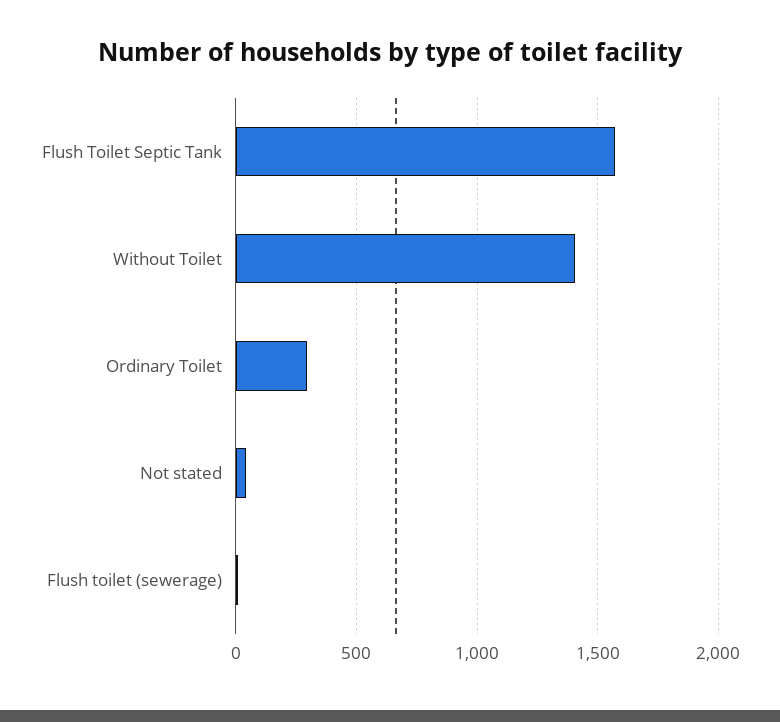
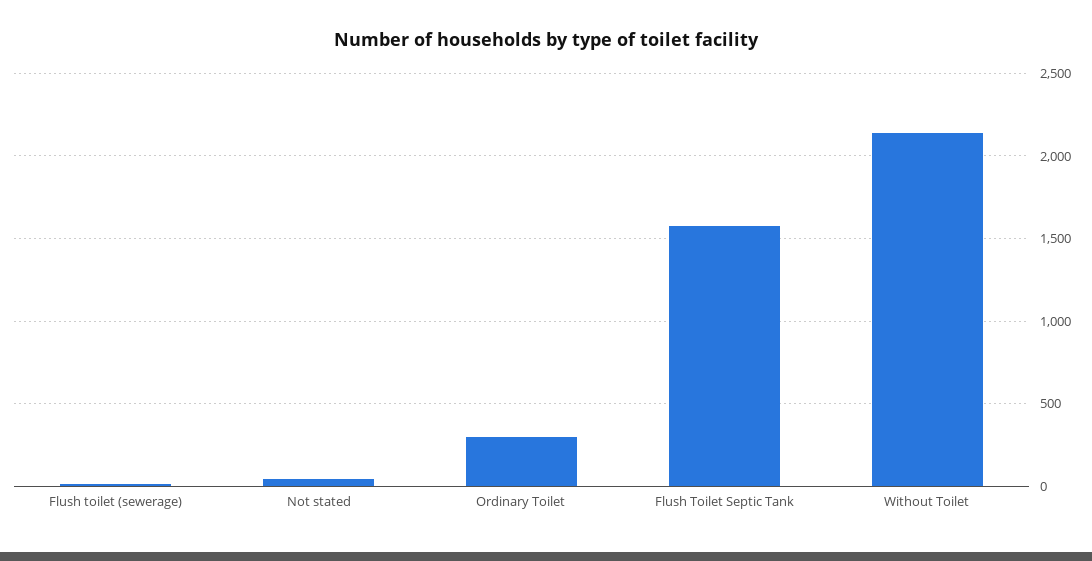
  {
    "Flush Toilet Septic Tank": 1550,
-   "Without Toilet": 1400,
+   "Without Toilet": 2150,
    "Ordinary Toilet": 300,
    "Not stated": 50,
    "Flush toilet (sewerage)": 0
  }

